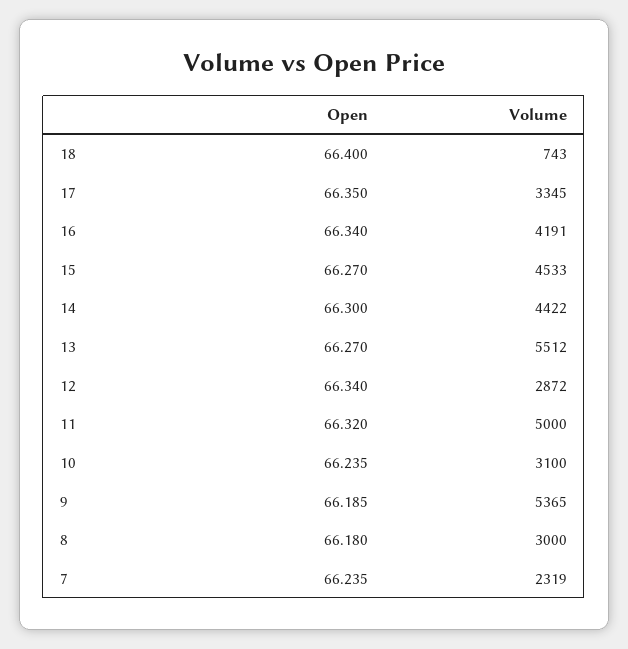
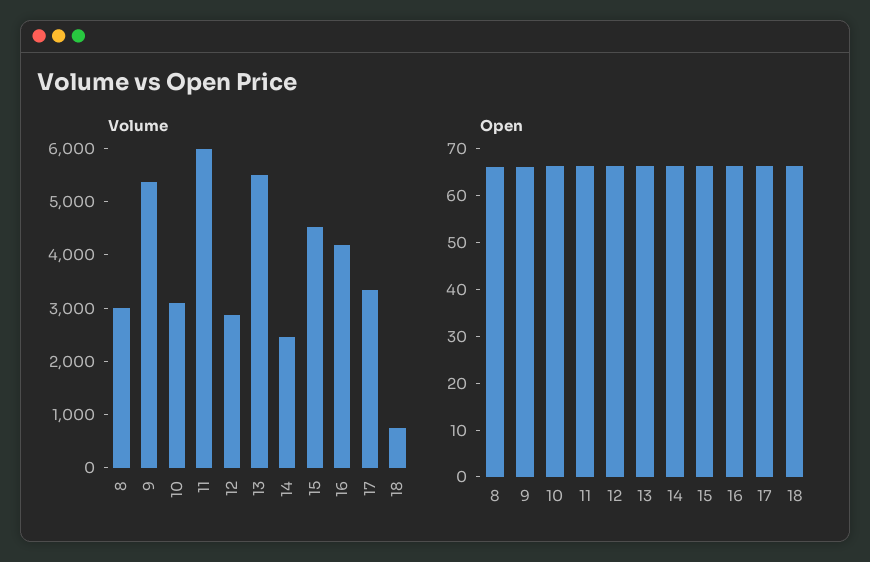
  {
    "Open": {
      "18": 66.4,
      "17": 66.35,
      "16": 66.34,
      "15": 66.27,
      "14": 66.3,
      "13": 66.27,
      "12": 66.34,
      "11": 66.32,
      "10": 66.235,
      "9": 66.185,
-     "8": 66.18,
+     "8": 66.18
-     "7": 66.235
    },
    "Volume": {
      "18": 743,
      "17": 3345,
      "16": 4191,
      "15": 4533,
-     "14": 4422,
+     "14": 2400,
      "13": 5512,
      "12": 2872,
-     "11": 5000,
+     "11": 6000,
      "10": 3100,
      "9": 5365,
-     "8": 3000,
+     "8": 3000
-     "7": 2319
    }
  }

